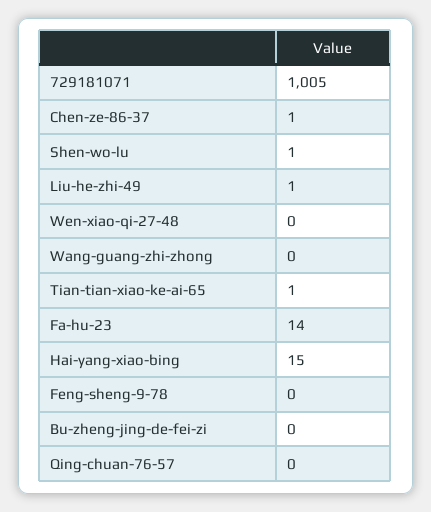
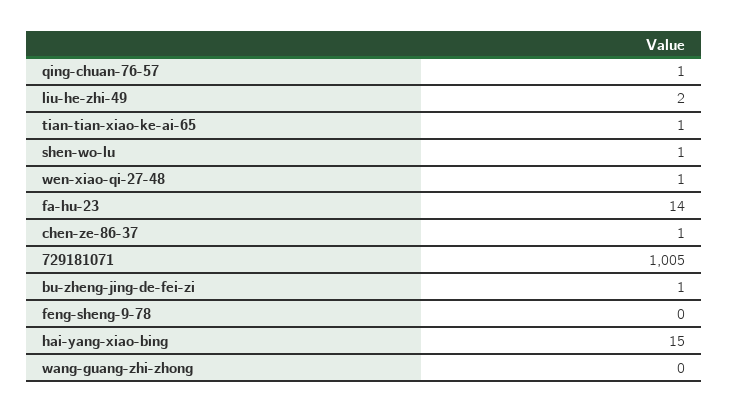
  {
    "729181071": 1005,
    "Chen-ze-86-37": 1,
    "Shen-wo-lu": 1,
-   "Liu-he-zhi-49": 1,
+   "Liu-he-zhi-49": 2,
-   "Wen-xiao-qi-27-48": 0,
+   "Wen-xiao-qi-27-48": 1,
    "Wang-guang-zhi-zhong": 0,
    "Tian-tian-xiao-ke-ai-65": 1,
    "Fa-hu-23": 14,
    "Hai-yang-xiao-bing": 15,
    "Feng-sheng-9-78": 0,
-   "Bu-zheng-jing-de-fei-zi": 0,
+   "Bu-zheng-jing-de-fei-zi": 1,
-   "Qing-chuan-76-57": 0
+   "Qing-chuan-76-57": 1
  }

